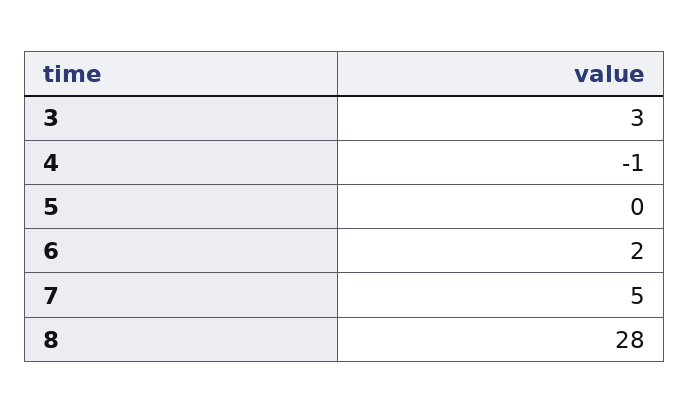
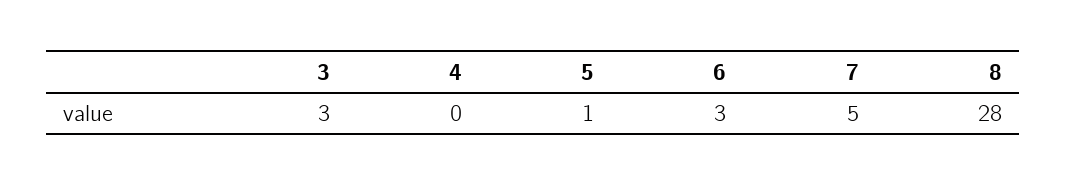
  {
    "3": 3,
-   "4": -1,
+   "4": 0,
-   "5": 0,
+   "5": 1,
-   "6": 2,
+   "6": 3,
    "7": 5,
    "8": 28
  }

